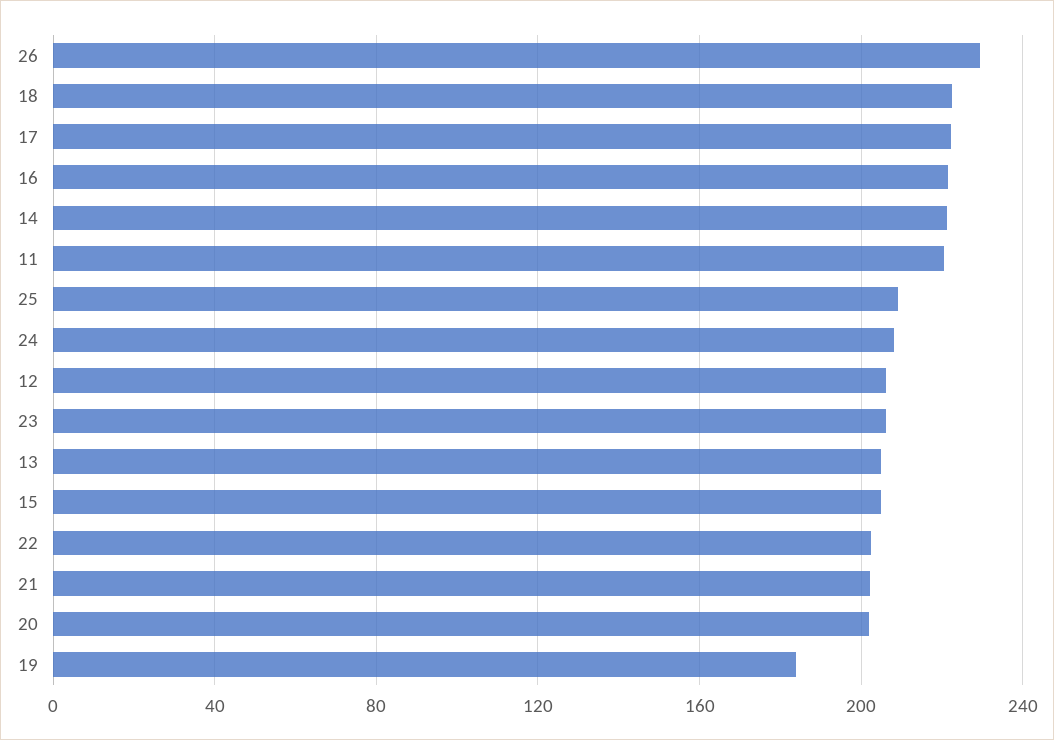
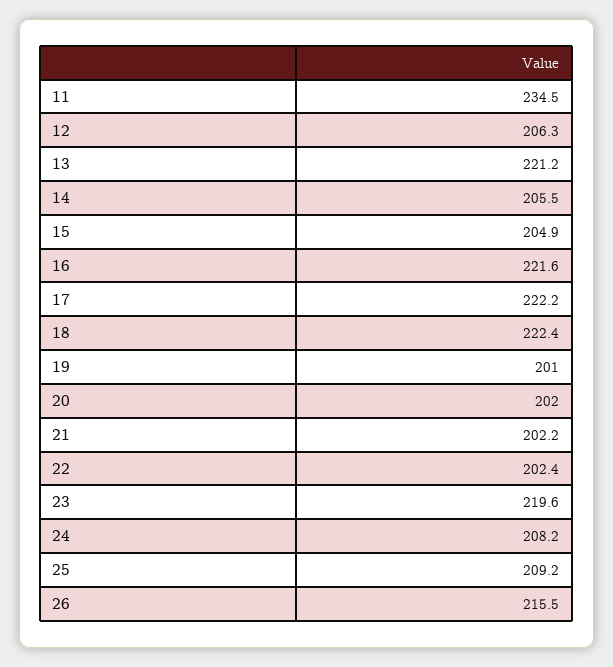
  {
-   "26": 230,
+   "26": 215.5,
    "18": 222.4,
    "17": 222.2,
    "16": 221.6,
-   "14": 220,
+   "14": 205.5,
-   "11": 220,
+   "11": 234.5,
    "25": 209.2,
    "24": 208.2,
    "12": 206.3,
-   "23": 205,
+   "23": 219.6,
-   "13": 205,
+   "13": 221.2,
    "15": 204.9,
    "22": 202.4,
    "21": 202.2,
    "20": 202,
-   "19": 185
+   "19": 201
  }

